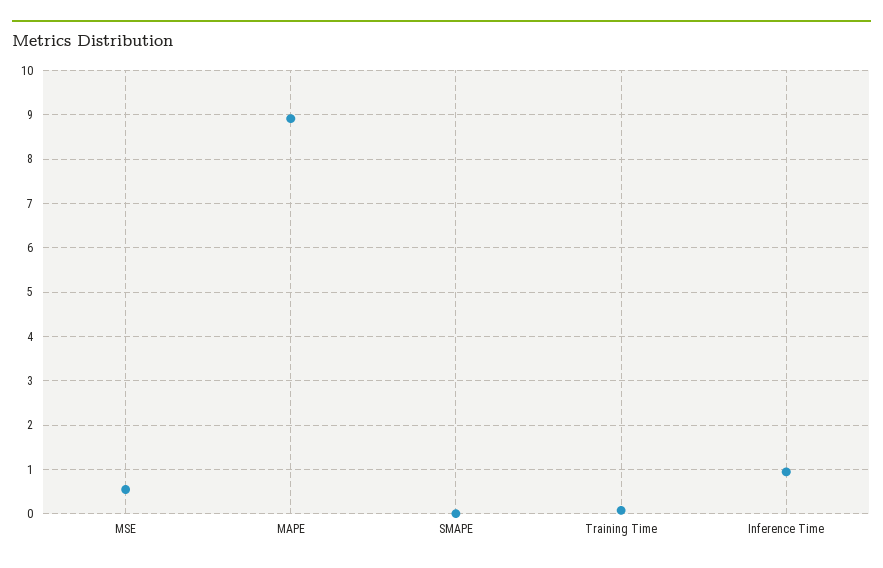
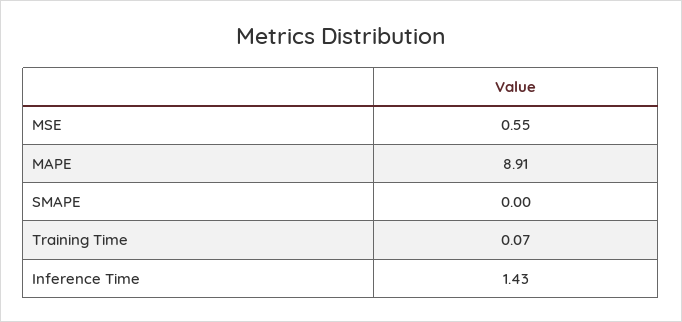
  {
    "MSE": 0.55,
    "MAPE": 8.91,
    "SMAPE": 0,
    "Training Time": 0.07,
-   "Inference Time": 1
+   "Inference Time": 1.43
  }

